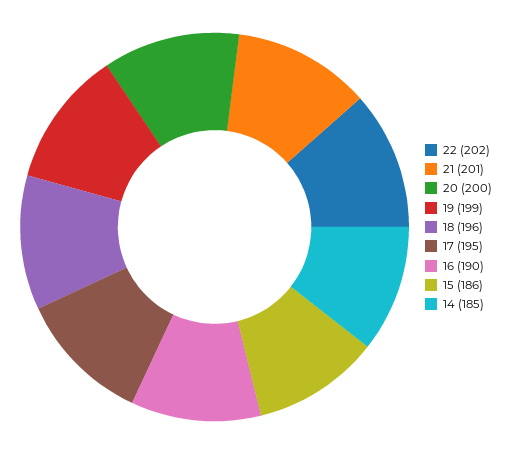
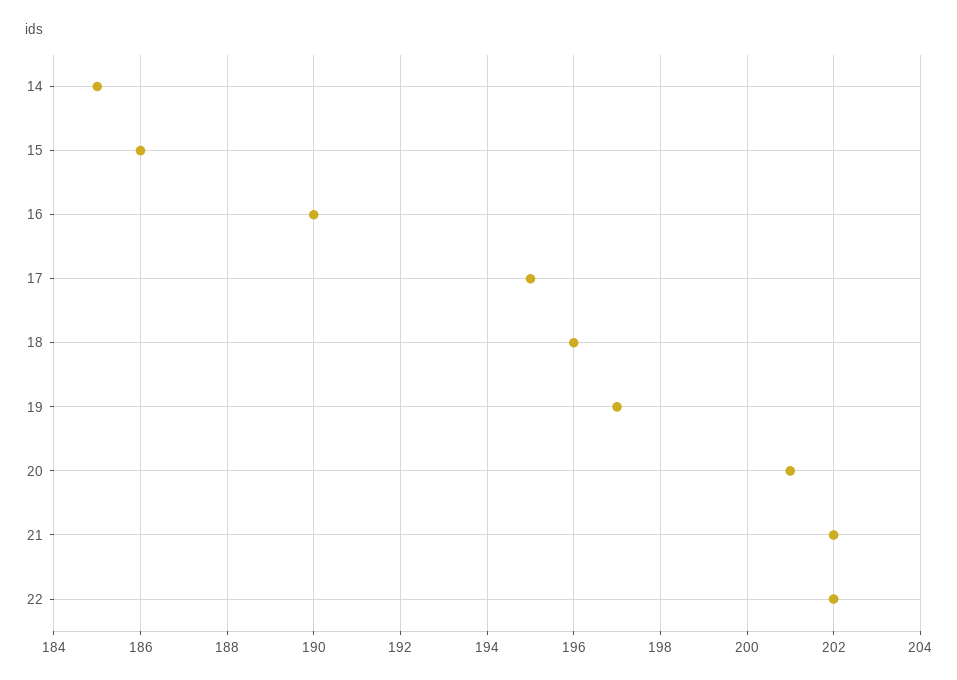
  {
    "22": 202,
-   "21": 201,
+   "21": 202,
-   "20": 200,
+   "20": 201,
-   "19": 199,
+   "19": 197,
    "18": 196,
    "17": 195,
    "16": 190,
    "15": 186,
    "14": 185
  }

